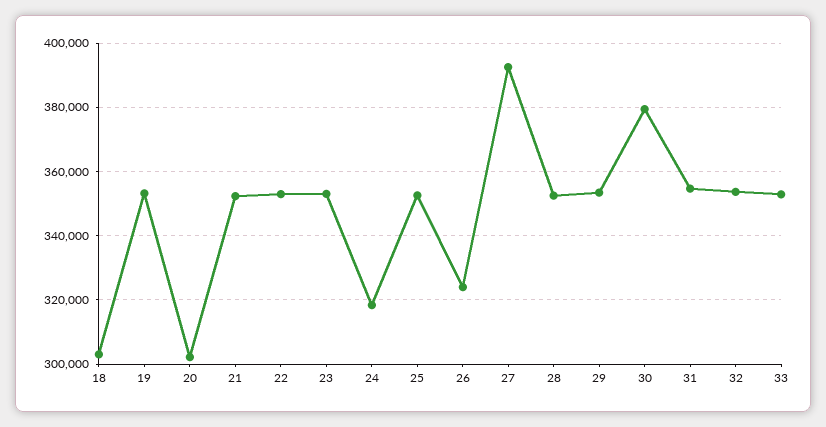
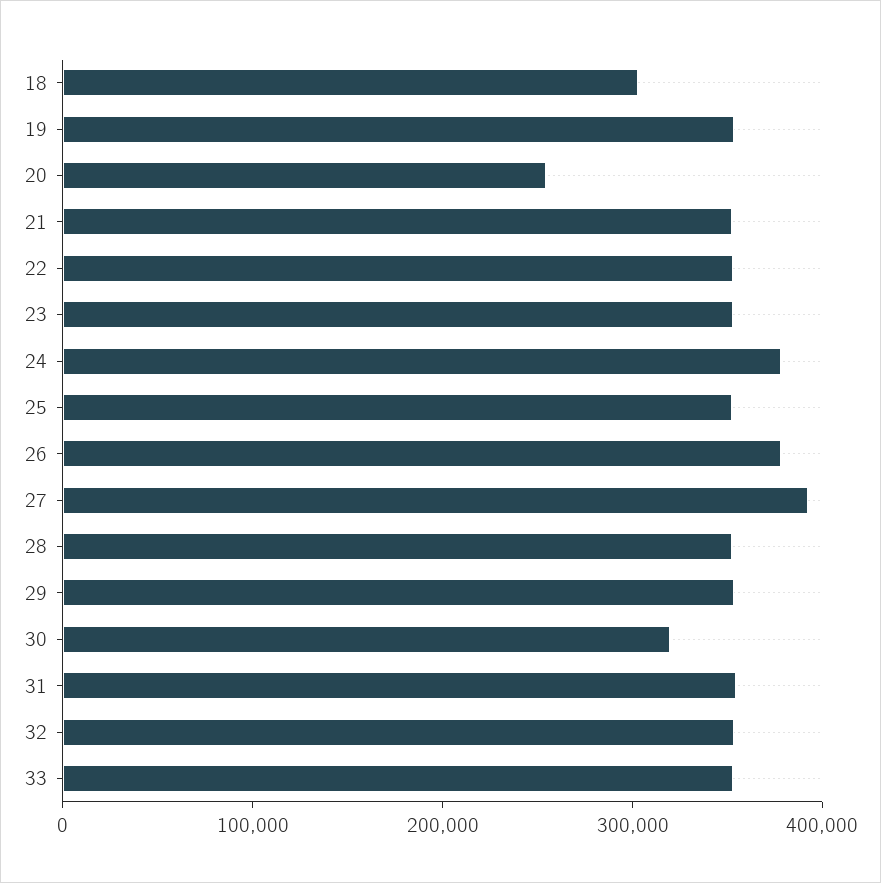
  {
    "18": 304000,
    "19": 354000,
-   "20": 302000,
+   "20": 260000,
    "21": 352000,
    "22": 354000,
    "23": 354000,
-   "24": 318000,
+   "24": 380000,
    "25": 352000,
-   "26": 324000,
+   "26": 380000,
    "27": 392000,
    "28": 352000,
    "29": 354000,
-   "30": 380000,
+   "30": 320000,
    "31": 354000,
    "32": 354000,
    "33": 352000
  }

